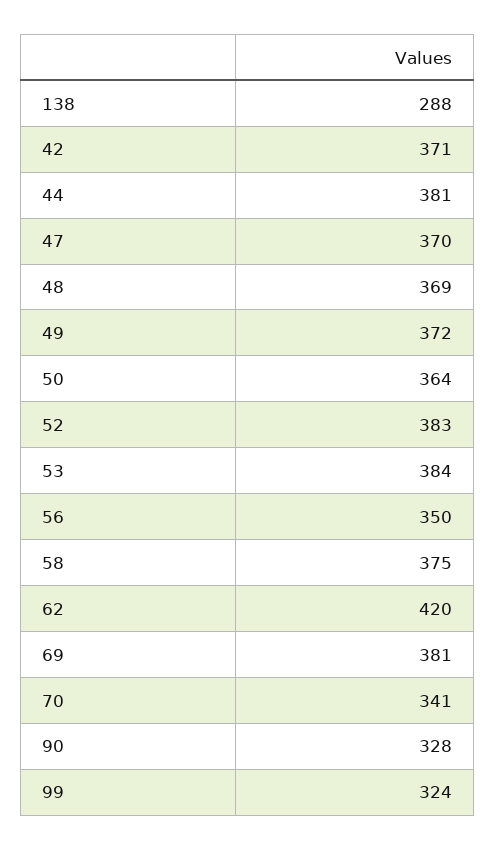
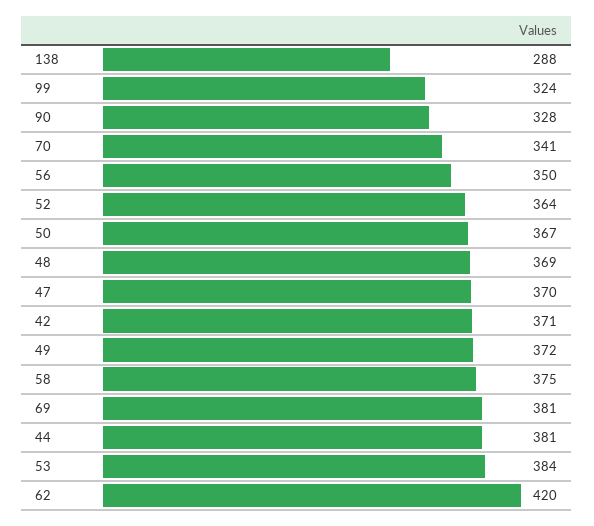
  {
    "138": 288,
    "42": 371,
    "44": 381,
    "47": 370,
    "48": 369,
    "49": 372,
-   "50": 364,
+   "50": 367,
-   "52": 383,
+   "52": 364,
    "53": 384,
    "56": 350,
    "58": 375,
    "62": 420,
    "69": 381,
    "70": 341,
    "90": 328,
    "99": 324
  }

